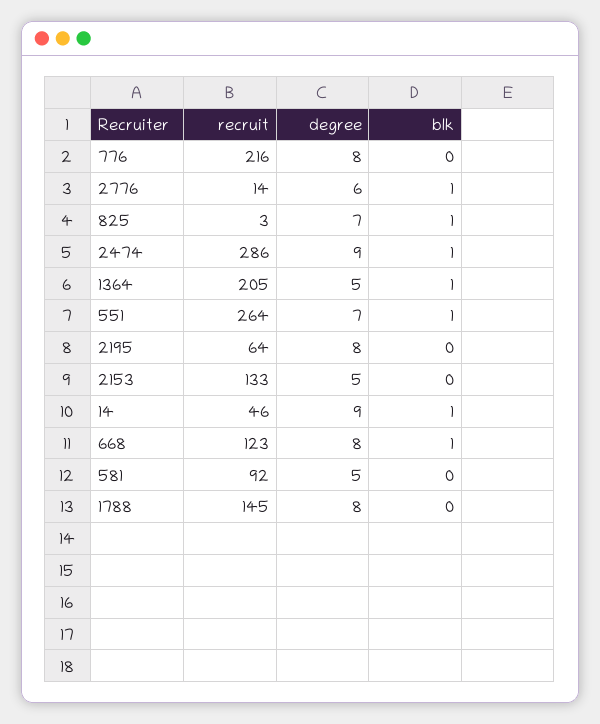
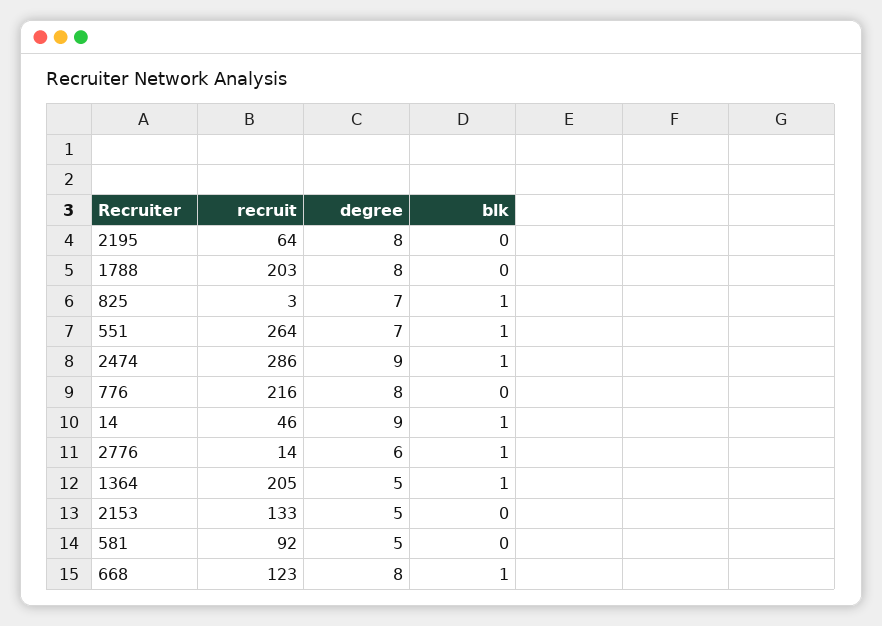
  {
    "recruit": {
      "776": 216,
      "2776": 14,
      "825": 3,
      "2474": 286,
      "1364": 205,
      "551": 264,
      "2195": 64,
      "2153": 133,
      "14": 46,
      "668": 123,
      "581": 92,
-     "1788": 145
+     "1788": 203
    },
    "degree": {
      "776": 8,
      "2776": 6,
      "825": 7,
      "2474": 9,
      "1364": 5,
      "551": 7,
      "2195": 8,
      "2153": 5,
      "14": 9,
      "668": 8,
      "581": 5,
      "1788": 8
    },
    "blk": {
      "776": 0,
      "2776": 1,
      "825": 1,
      "2474": 1,
      "1364": 1,
      "551": 1,
      "2195": 0,
      "2153": 0,
      "14": 1,
      "668": 1,
      "581": 0,
      "1788": 0
    }
  }

